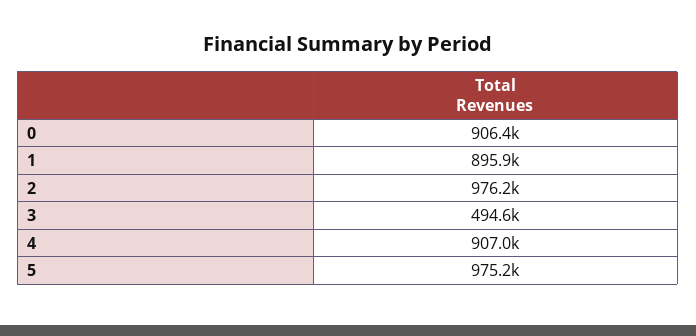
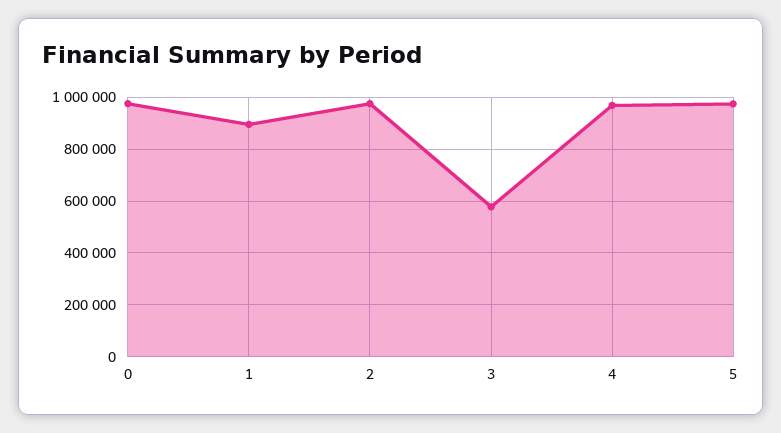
  {
-   "0": 906400,
+   "0": 975000,
    "1": 895900,
    "2": 976200,
-   "3": 494600,
+   "3": 575000,
-   "4": 907000,
+   "4": 975000,
    "5": 975200
  }

